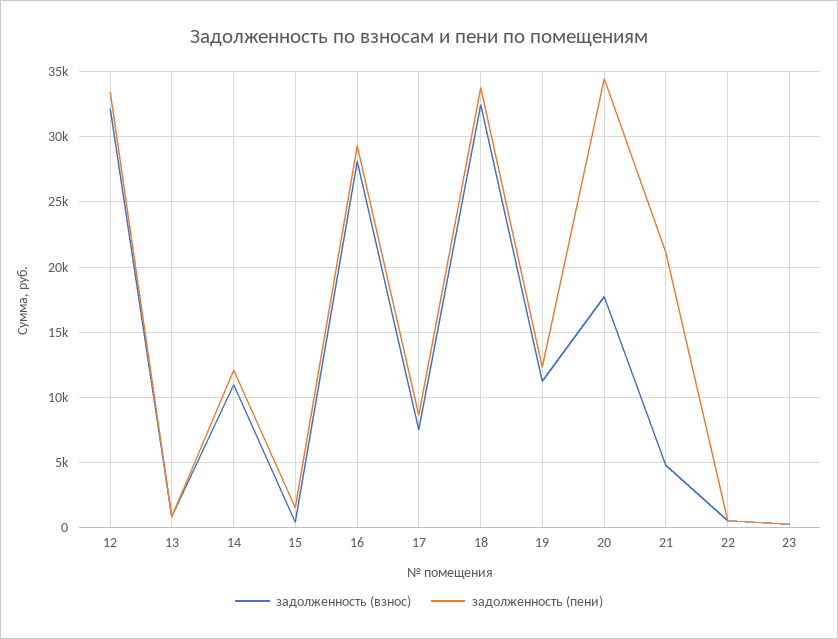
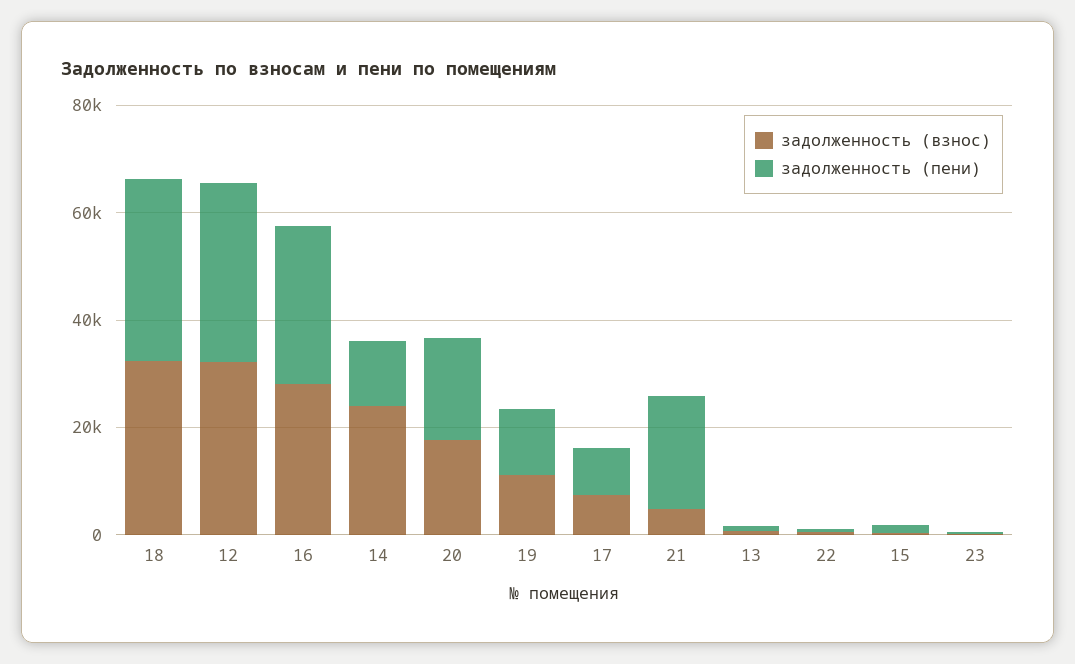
  {
    "задолженность (взнос)": {
      "12": 32000,
      "13": 1000,
-     "14": 11000,
+     "14": 25000,
      "15": 500,
      "16": 28000,
      "17": 7500,
      "18": 32500,
      "19": 11000,
      "20": 17500,
      "21": 5000,
      "22": 500,
      "23": 0
    },
    "задолженность (пени)": {
      "12": 33500,
      "13": 1000,
      "14": 12000,
      "15": 1500,
      "16": 29500,
      "17": 8500,
      "18": 34000,
      "19": 12500,
-     "20": 34500,
+     "20": 20000,
      "21": 21000,
      "22": 500,
      "23": 0
    }
  }

